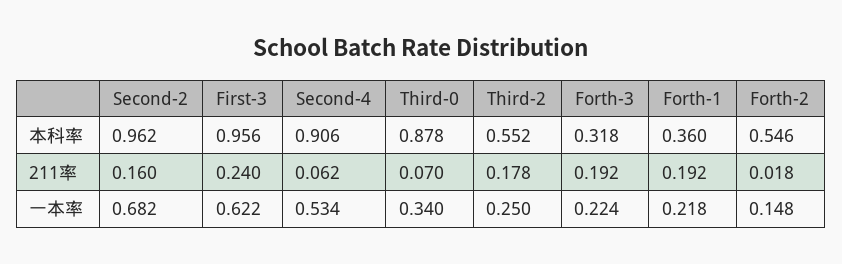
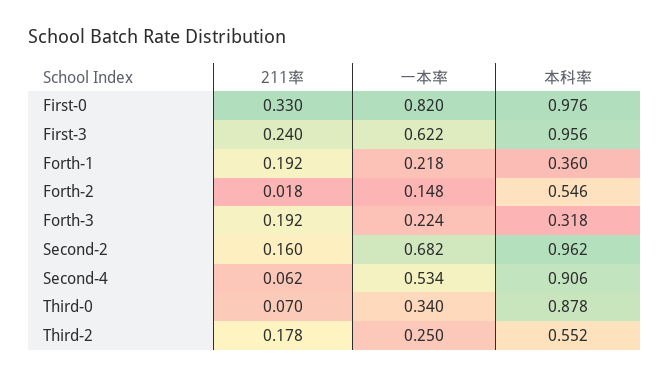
  {
    "Second-2": {
      "本科率": 0.962,
      "211率": 0.16,
      "一本率": 0.682
    },
    "First-3": {
      "本科率": 0.956,
      "211率": 0.24,
      "一本率": 0.622
    },
    "Second-4": {
      "本科率": 0.906,
      "211率": 0.062,
      "一本率": 0.534
    },
    "Third-0": {
      "本科率": 0.878,
      "211率": 0.07,
      "一本率": 0.34
    },
    "Third-2": {
      "本科率": 0.552,
      "211率": 0.178,
      "一本率": 0.25
    },
    "Forth-3": {
      "本科率": 0.318,
      "211率": 0.192,
      "一本率": 0.224
    },
    "Forth-1": {
      "本科率": 0.36,
      "211率": 0.192,
      "一本率": 0.218
    },
    "Forth-2": {
      "本科率": 0.546,
      "211率": 0.018,
      "一本率": 0.148
-   }
+   },
+   "First-0": {
+     "211率": 0.33,
+     "一本率": 0.82,
+     "本科率": 0.976
+   }
  }

